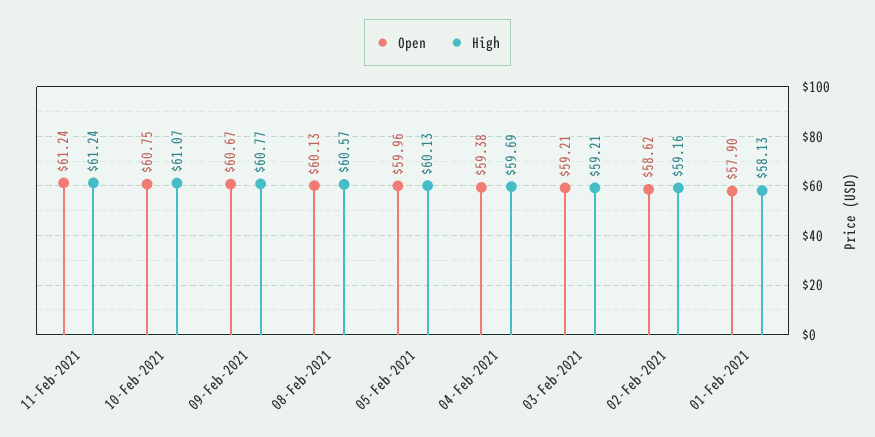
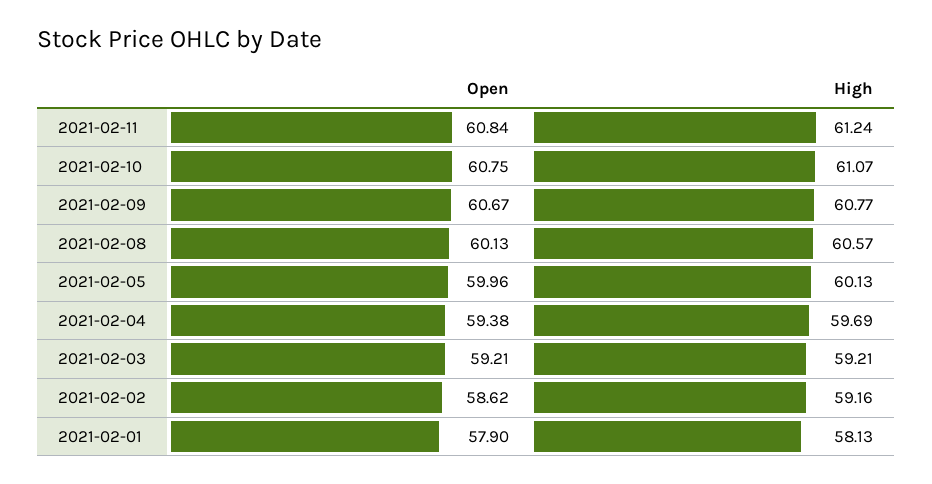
  {
    "Open": {
-     "11-Feb-2021": 61.24,
+     "11-Feb-2021": 60.84,
      "10-Feb-2021": 60.75,
      "09-Feb-2021": 60.67,
      "08-Feb-2021": 60.13,
      "05-Feb-2021": 59.96,
      "04-Feb-2021": 59.38,
      "03-Feb-2021": 59.21,
      "02-Feb-2021": 58.62,
      "01-Feb-2021": 57.9
    },
    "High": {
      "11-Feb-2021": 61.24,
      "10-Feb-2021": 61.07,
      "09-Feb-2021": 60.77,
      "08-Feb-2021": 60.57,
      "05-Feb-2021": 60.13,
      "04-Feb-2021": 59.69,
      "03-Feb-2021": 59.21,
      "02-Feb-2021": 59.16,
      "01-Feb-2021": 58.13
    }
  }

